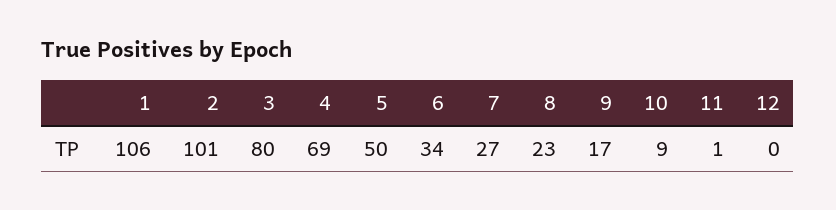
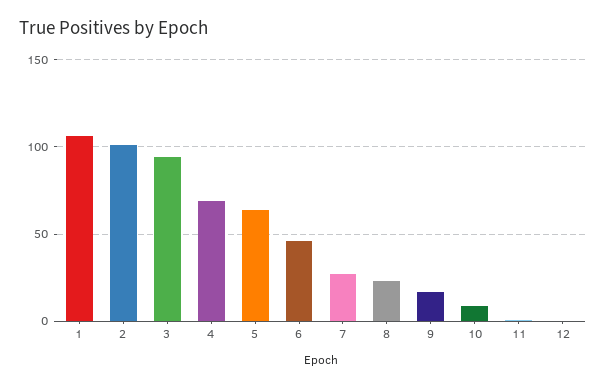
  {
    "1": 106,
    "2": 101,
-   "3": 80,
+   "3": 95,
    "4": 69,
-   "5": 50,
+   "5": 65,
-   "6": 34,
+   "6": 45,
    "7": 27,
    "8": 23,
    "9": 17,
    "10": 9,
    "11": 1,
    "12": 0
  }

